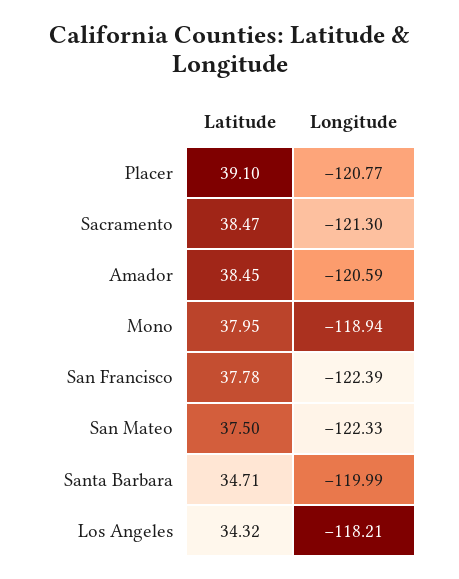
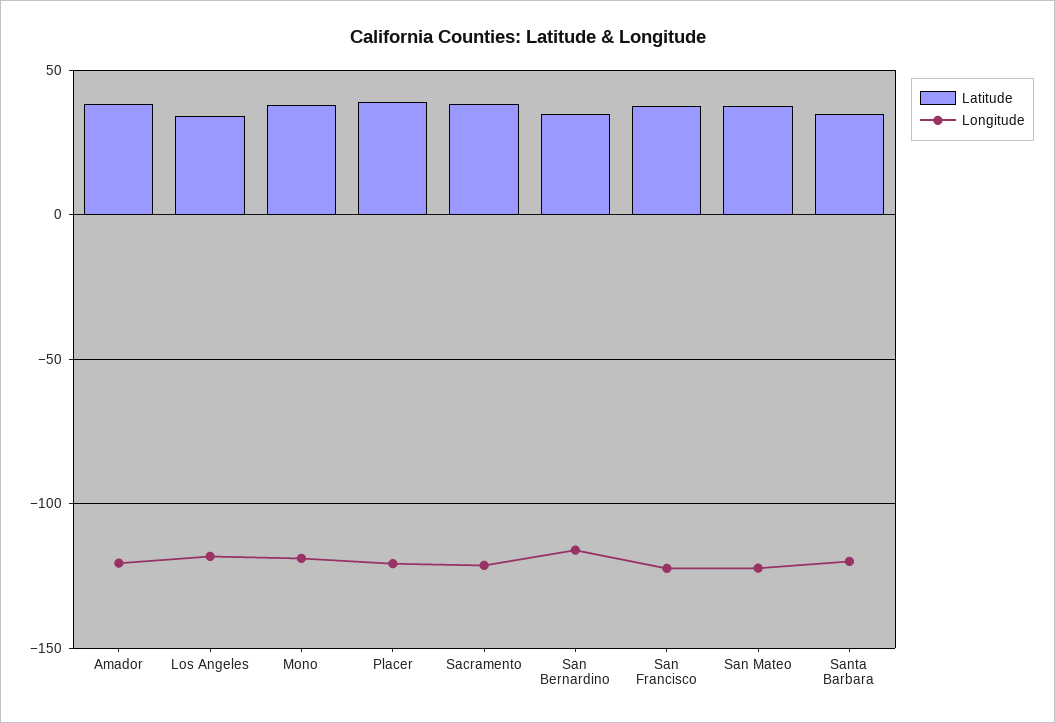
  {
    "Latitude": {
      "Placer": 39.1,
      "Sacramento": 38.47,
      "Amador": 38.45,
      "Mono": 37.95,
      "San Francisco": 37.78,
      "San Mateo": 37.5,
      "Santa Barbara": 34.71,
-     "Los Angeles": 34.32
+     "Los Angeles": 34.32,
+     "San Bernardino": 35
    },
    "Longitude": {
      "Placer": -120.77,
      "Sacramento": -121.3,
      "Amador": -120.59,
      "Mono": -118.94,
      "San Francisco": -122.39,
      "San Mateo": -122.33,
      "Santa Barbara": -119.99,
-     "Los Angeles": -118.21
+     "Los Angeles": -118.21,
+     "San Bernardino": -115
    }
  }

